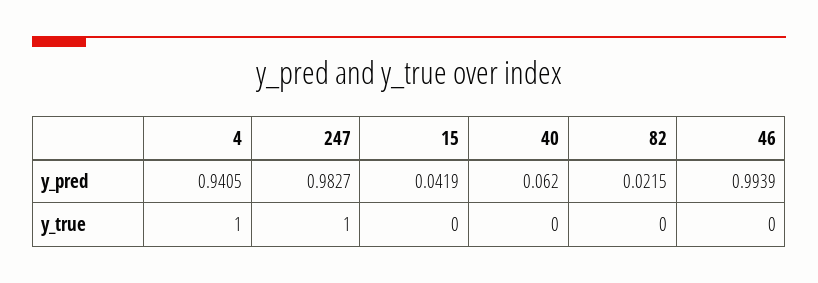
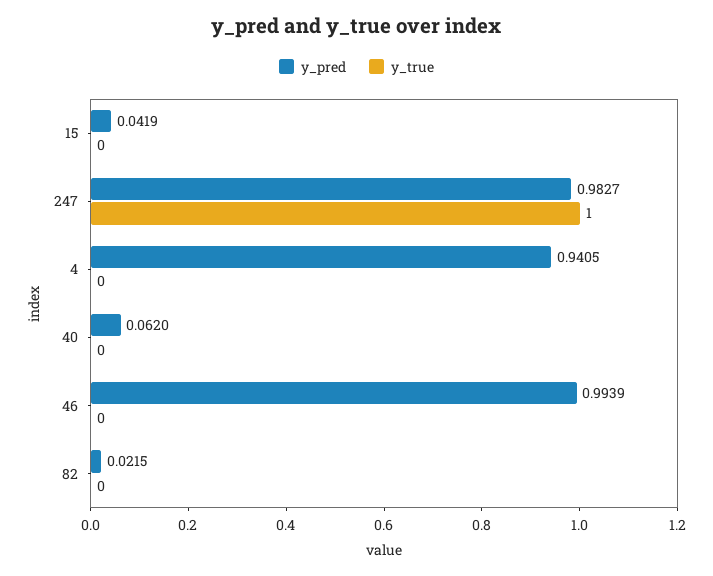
  {
    "y_pred": {
      "4": 0.9405,
      "247": 0.9827,
      "15": 0.0419,
      "40": 0.062,
      "82": 0.0215,
      "46": 0.9939
    },
    "y_true": {
-     "4": 1,
+     "4": 0,
      "247": 1,
      "15": 0,
      "40": 0,
      "82": 0,
      "46": 0
    }
  }

